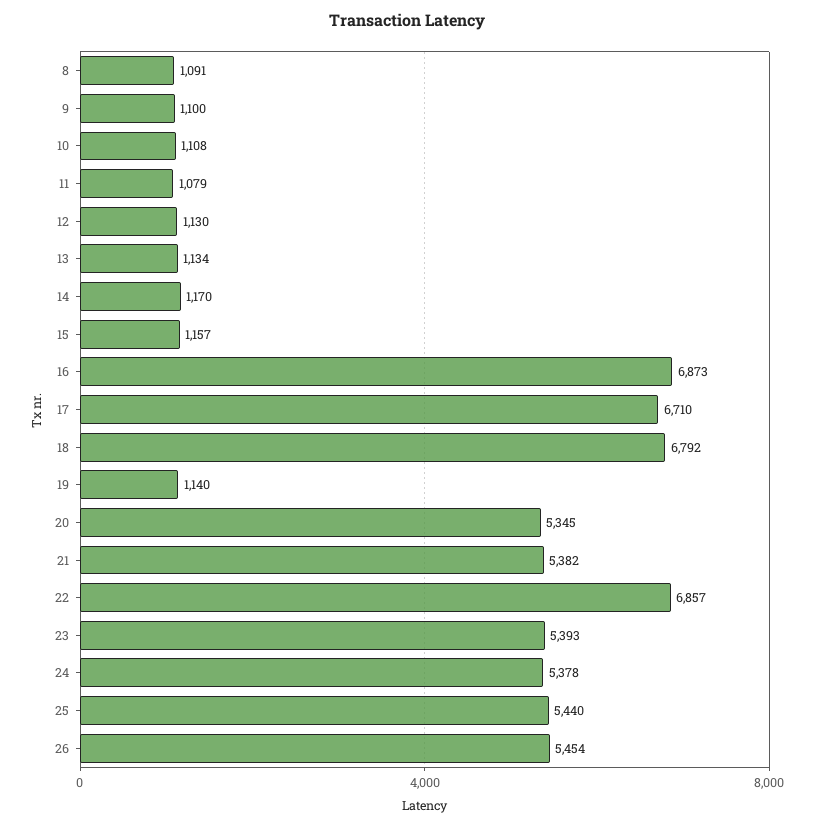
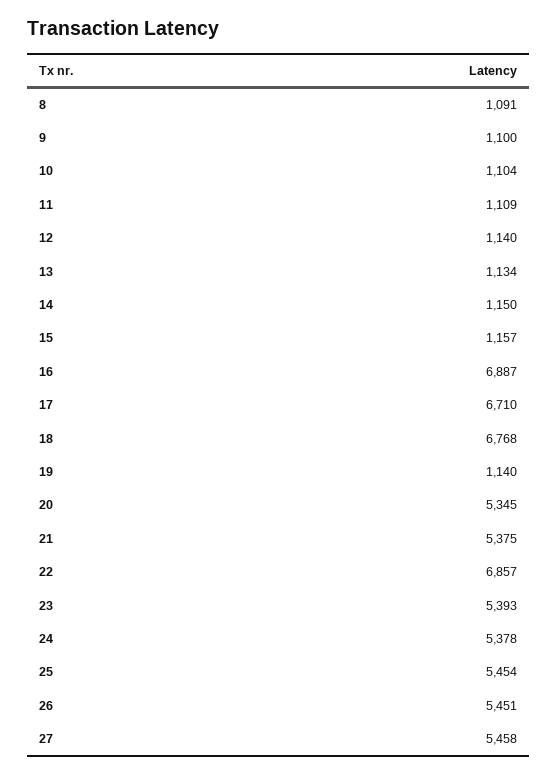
  {
    "8": 1091,
    "9": 1100,
-   "10": 1108,
+   "10": 1104,
-   "11": 1079,
+   "11": 1109,
-   "12": 1130,
+   "12": 1140,
    "13": 1134,
-   "14": 1170,
+   "14": 1150,
    "15": 1157,
-   "16": 6873,
+   "16": 6887,
    "17": 6710,
-   "18": 6792,
+   "18": 6768,
    "19": 1140,
    "20": 5345,
-   "21": 5382,
+   "21": 5375,
    "22": 6857,
    "23": 5393,
    "24": 5378,
-   "25": 5440,
+   "25": 5454,
-   "26": 5454
+   "26": 5451,
+   "27": 5458
  }

